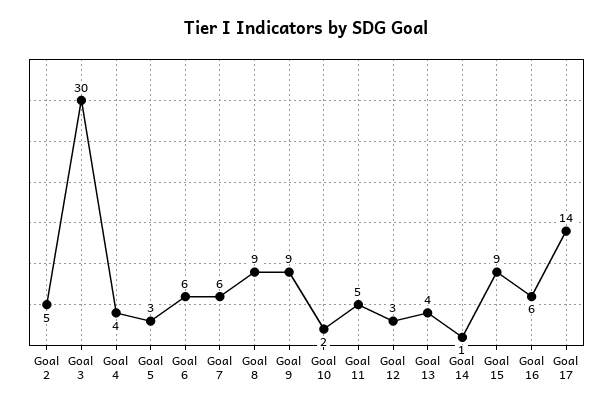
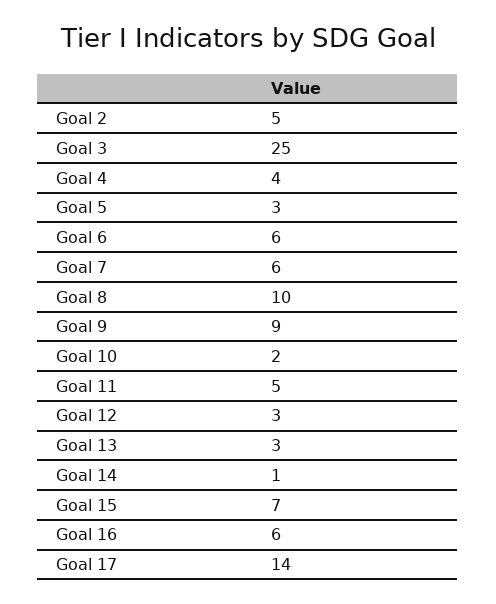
  {
    "Goal 2": 5,
-   "Goal 3": 30,
+   "Goal 3": 25,
    "Goal 4": 4,
    "Goal 5": 3,
    "Goal 6": 6,
    "Goal 7": 6,
-   "Goal 8": 9,
+   "Goal 8": 10,
    "Goal 9": 9,
    "Goal 10": 2,
    "Goal 11": 5,
    "Goal 12": 3,
-   "Goal 13": 4,
+   "Goal 13": 3,
    "Goal 14": 1,
-   "Goal 15": 9,
+   "Goal 15": 7,
    "Goal 16": 6,
    "Goal 17": 14
  }

